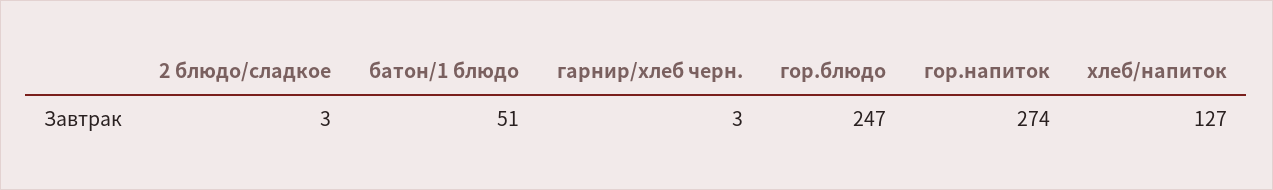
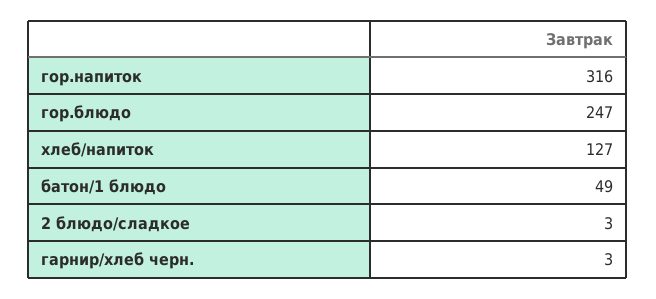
  {
    "2 блюдо/сладкое": 3,
-   "батон/1 блюдо": 51,
+   "батон/1 блюдо": 49,
    "гарнир/хлеб черн.": 3,
    "гор.блюдо": 247,
-   "гор.напиток": 274,
+   "гор.напиток": 316,
    "хлеб/напиток": 127
  }

